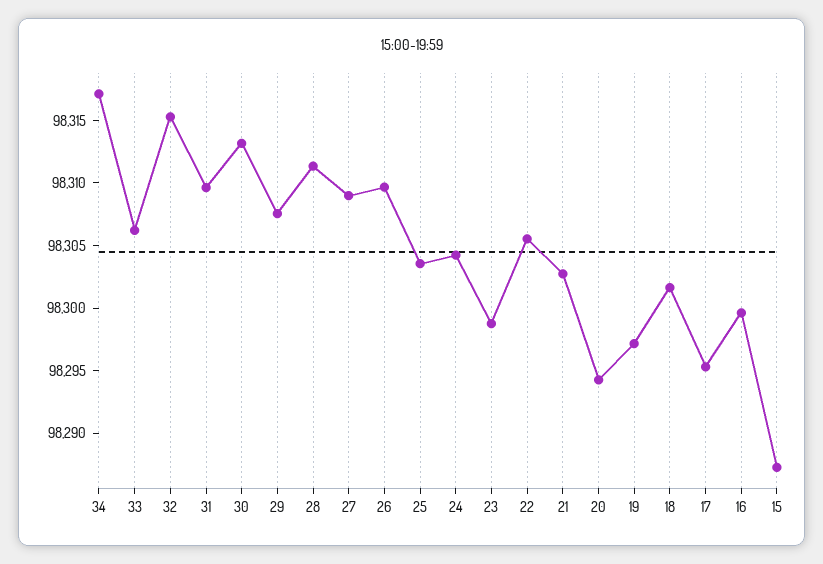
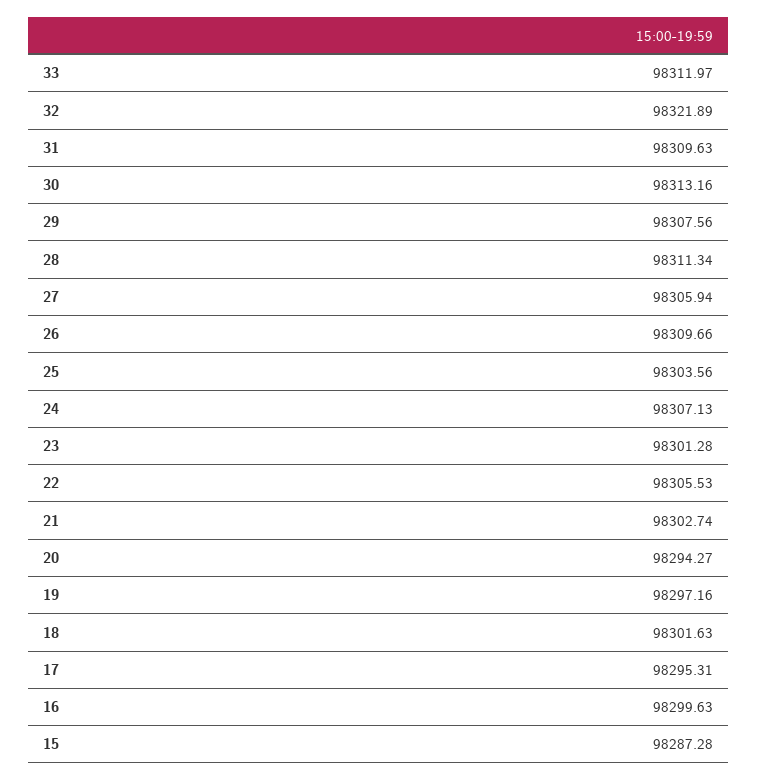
  {
-   "34": 98317,
-   "33": 98306,
+   "33": 98311.97,
-   "32": 98315,
+   "32": 98321.89,
    "31": 98309.63,
    "30": 98313.16,
    "29": 98307.56,
    "28": 98311.34,
-   "27": 98309,
+   "27": 98305.94,
    "26": 98309.66,
    "25": 98303.56,
-   "24": 98304,
+   "24": 98307.13,
-   "23": 98299,
+   "23": 98301.28,
    "22": 98305.53,
    "21": 98302.74,
    "20": 98294.27,
    "19": 98297.16,
    "18": 98301.63,
    "17": 98295.31,
    "16": 98299.63,
    "15": 98287.28
  }

